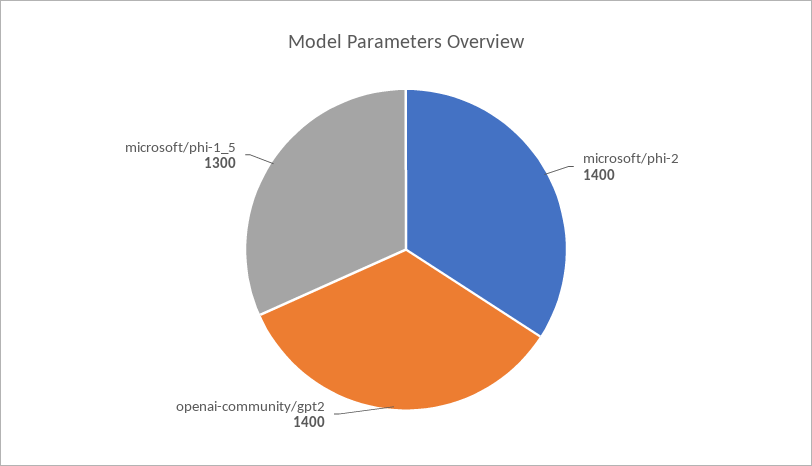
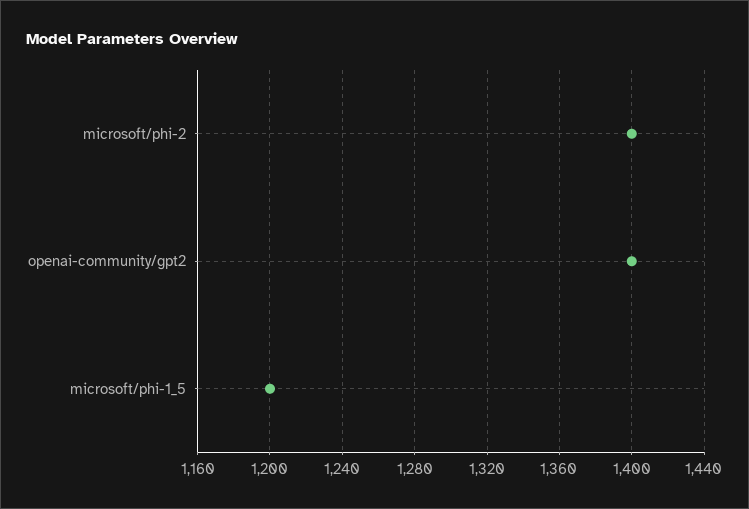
  {
    "microsoft/phi-2": 1400,
    "openai-community/gpt2": 1400,
-   "microsoft/phi-1_5": 1300
+   "microsoft/phi-1_5": 1200
  }

